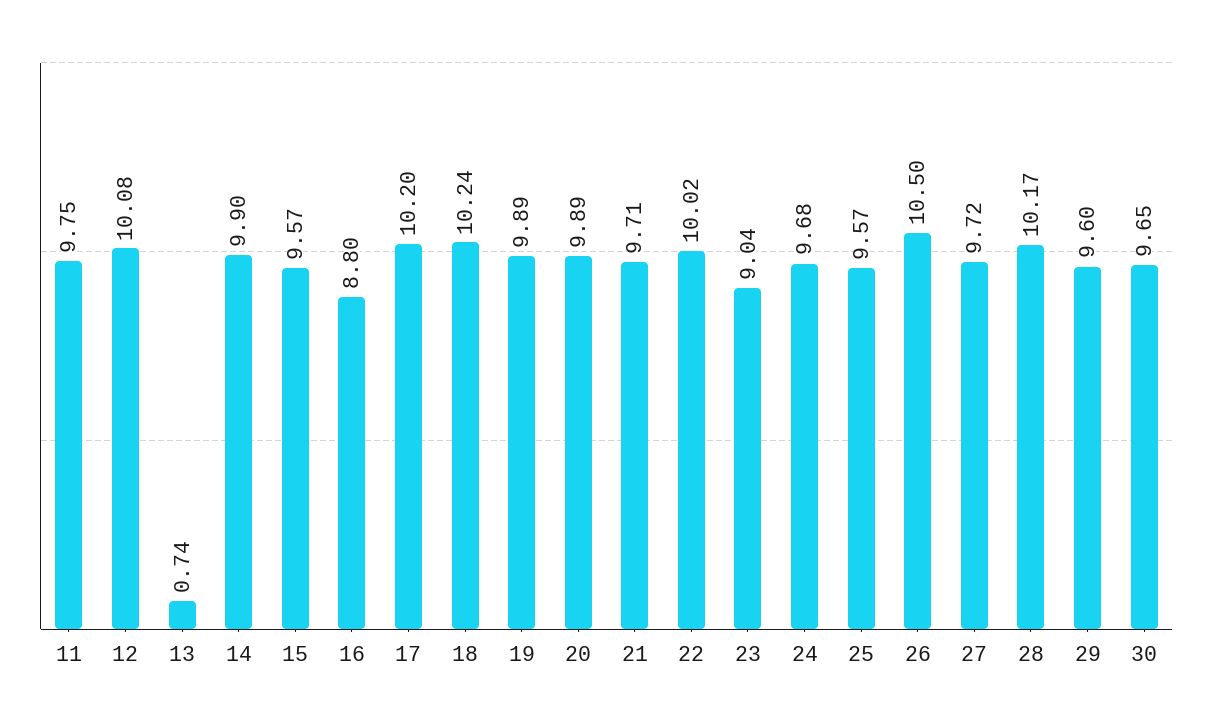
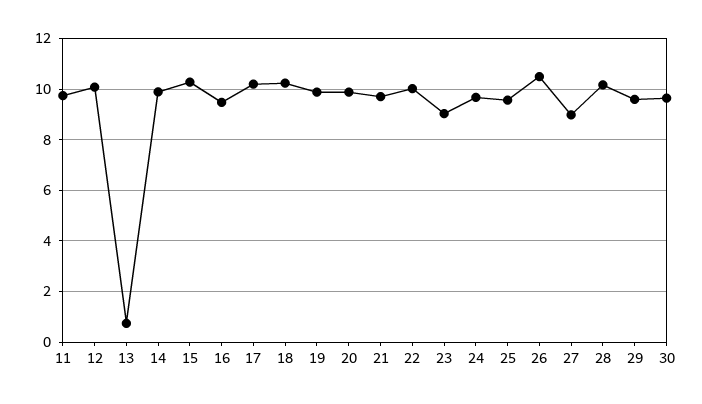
  {
    "11": 9.75,
    "12": 10.08,
    "13": 0.74,
    "14": 9.9,
-   "15": 9.57,
+   "15": 10.25,
-   "16": 8.8,
+   "16": 9.5,
    "17": 10.2,
    "18": 10.24,
    "19": 9.89,
    "20": 9.89,
    "21": 9.71,
    "22": 10.02,
    "23": 9.04,
    "24": 9.68,
    "25": 9.57,
    "26": 10.5,
-   "27": 9.72,
+   "27": 9,
    "28": 10.17,
    "29": 9.6,
    "30": 9.65
  }

